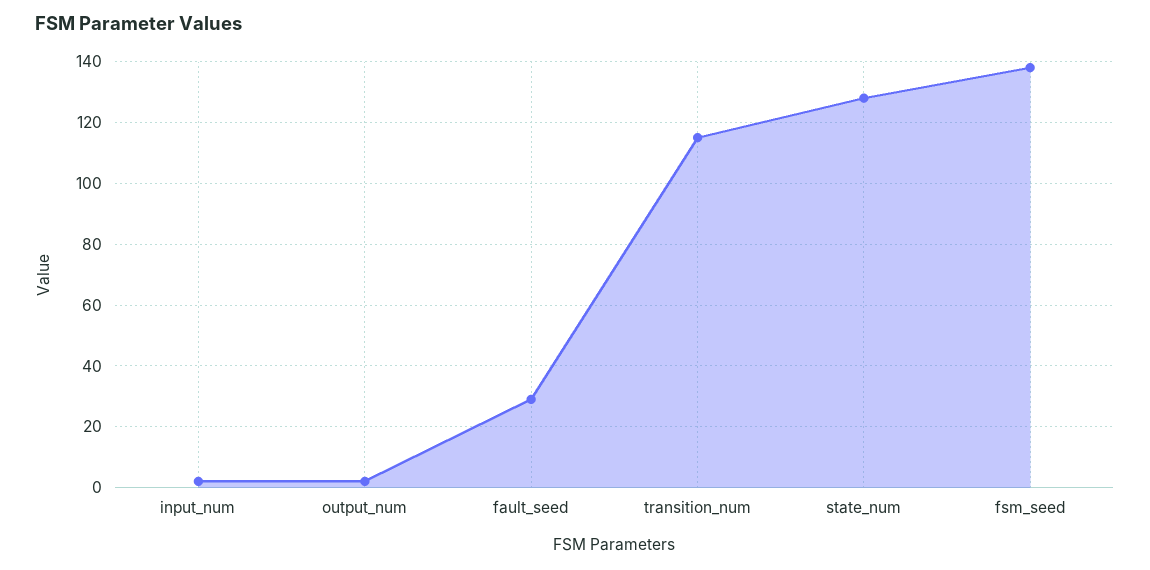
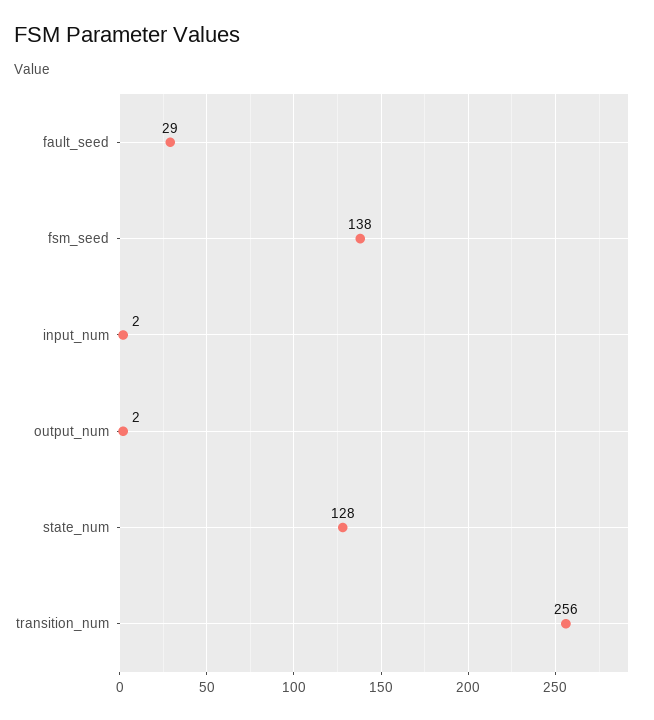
  {
    "input_num": 2,
    "output_num": 2,
    "fault_seed": 29,
-   "transition_num": 115,
+   "transition_num": 256,
    "state_num": 128,
    "fsm_seed": 138
  }

